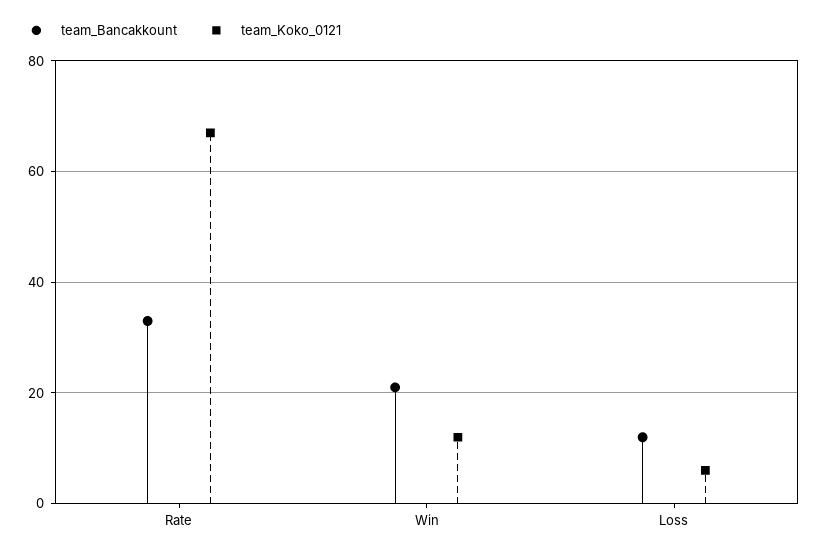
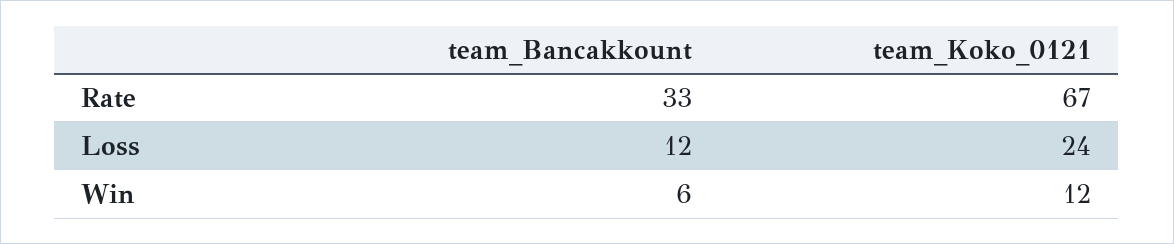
  {
    "team_Bancakkount": {
      "Rate": 33,
-     "Win": 20,
+     "Win": 6,
      "Loss": 12
    },
    "team_Koko_0121": {
      "Rate": 67,
      "Win": 12,
-     "Loss": 5
+     "Loss": 24
    }
  }

